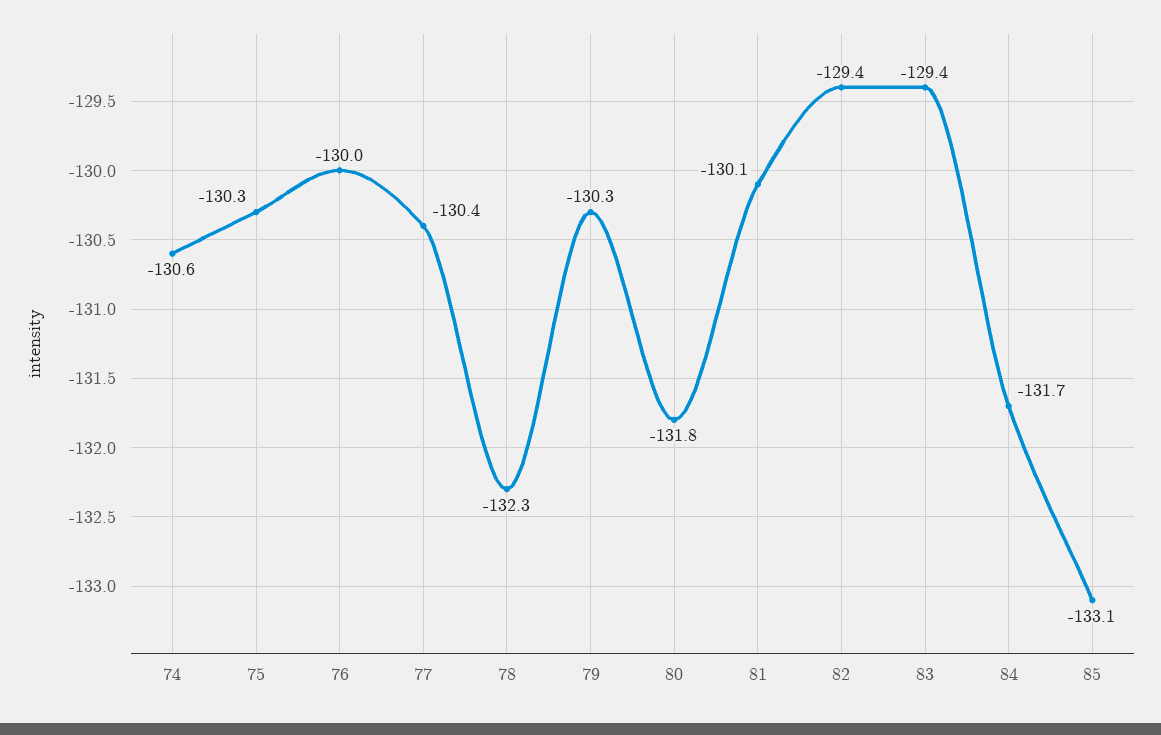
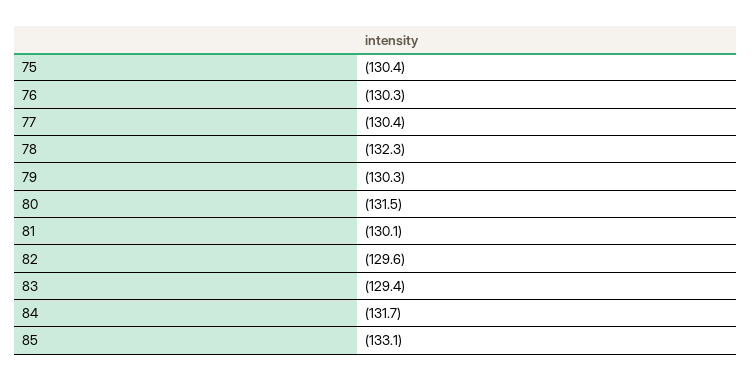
  {
-   "74": -130.6,
-   "75": -130.3,
+   "75": -130.4,
-   "76": -130,
+   "76": -130.3,
    "77": -130.4,
    "78": -132.3,
    "79": -130.3,
-   "80": -131.8,
+   "80": -131.5,
    "81": -130.1,
-   "82": -129.4,
+   "82": -129.6,
    "83": -129.4,
    "84": -131.7,
    "85": -133.1
  }

